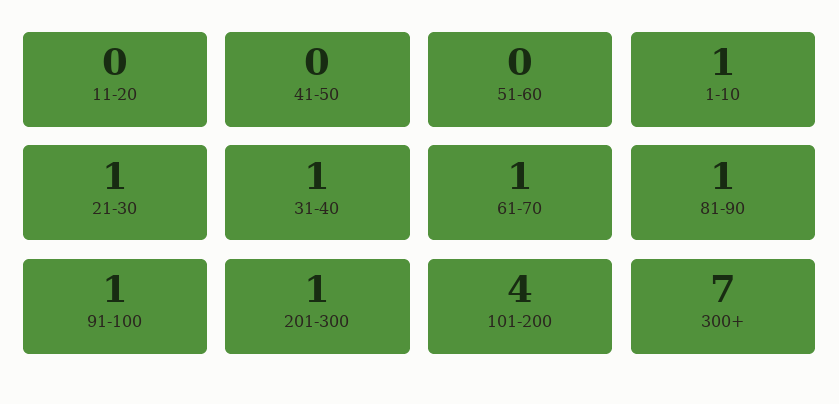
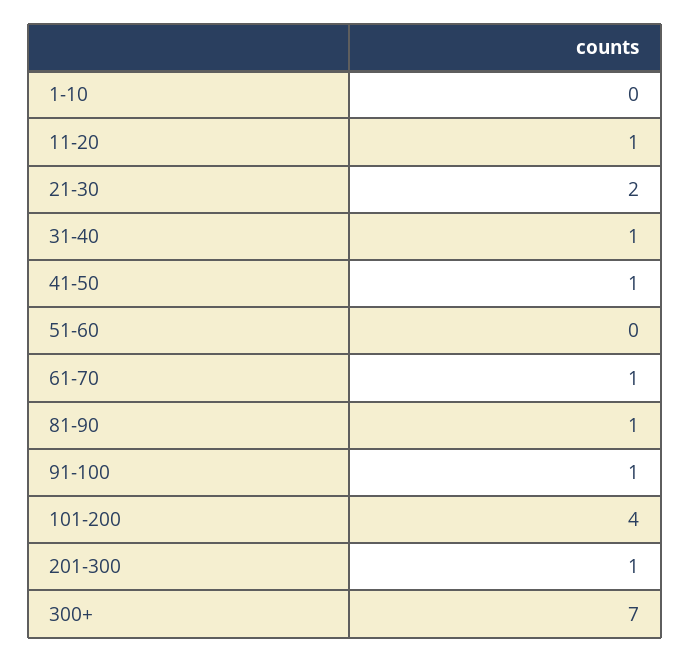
  {
-   "11-20": 0,
+   "11-20": 1,
-   "41-50": 0,
+   "41-50": 1,
    "51-60": 0,
-   "1-10": 1,
+   "1-10": 0,
-   "21-30": 1,
+   "21-30": 2,
    "31-40": 1,
    "61-70": 1,
    "81-90": 1,
    "91-100": 1,
    "201-300": 1,
    "101-200": 4,
    "300+": 7
  }

